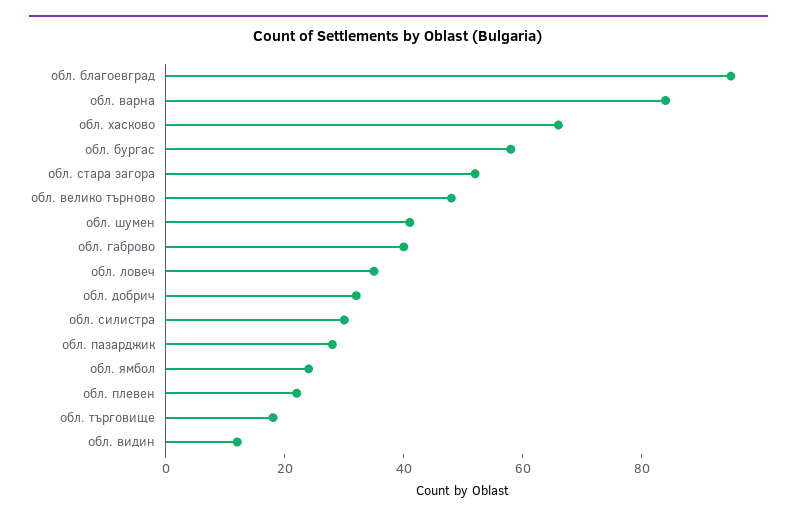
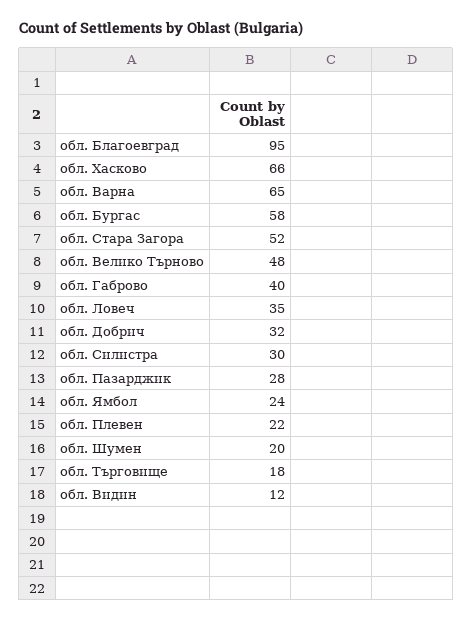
  {
    "обл. благоевград": 95,
-   "обл. варна": 85,
+   "обл. варна": 65,
    "обл. хасково": 66,
    "обл. бургас": 58,
    "обл. стара загора": 52,
    "обл. велико търново": 48,
-   "обл. шумен": 40,
+   "обл. шумен": 20,
    "обл. габрово": 40,
    "обл. ловеч": 35,
    "обл. добрич": 32,
    "обл. силистра": 30,
    "обл. пазарджик": 28,
    "обл. ямбол": 24,
    "обл. плевен": 22,
    "обл. търговище": 18,
    "обл. видин": 12
  }

